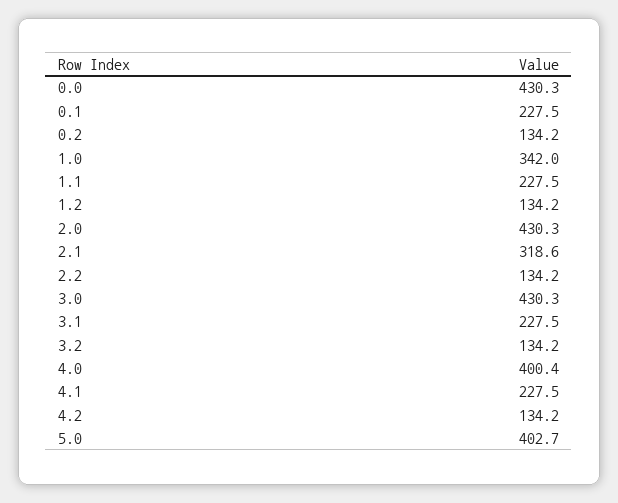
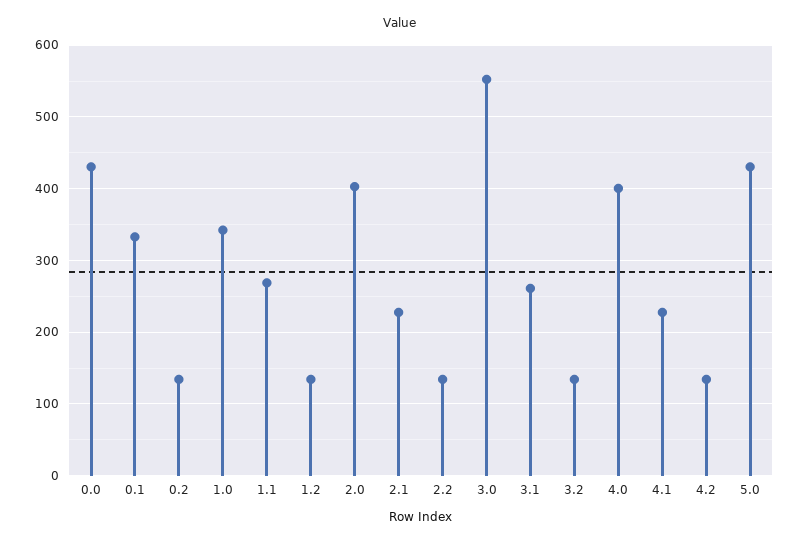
  {
    "0.0": 430.3,
-   "0.1": 227.5,
+   "0.1": 330,
    "0.2": 134.2,
    "1.0": 342,
-   "1.1": 227.5,
+   "1.1": 270,
    "1.2": 134.2,
-   "2.0": 430.3,
+   "2.0": 400,
-   "2.1": 318.6,
+   "2.1": 230,
    "2.2": 134.2,
-   "3.0": 430.3,
+   "3.0": 550,
-   "3.1": 227.5,
+   "3.1": 260,
    "3.2": 134.2,
    "4.0": 400.4,
    "4.1": 227.5,
    "4.2": 134.2,
-   "5.0": 402.7
+   "5.0": 430
  }

